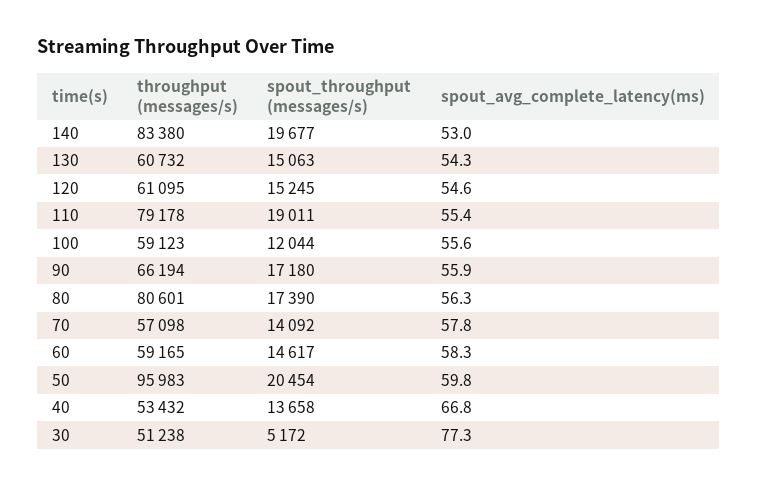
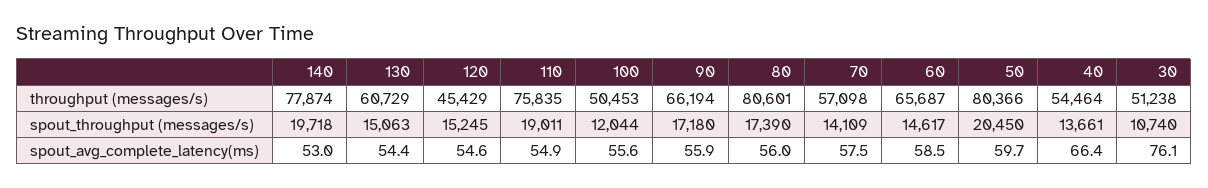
  {
    "throughput (messages/s)": {
-     "140": 83380,
+     "140": 77874,
-     "130": 60732,
+     "130": 60729,
-     "120": 61095,
+     "120": 45429,
-     "110": 79178,
+     "110": 75835,
-     "100": 59123,
+     "100": 50453,
      "90": 66194,
      "80": 80601,
      "70": 57098,
-     "60": 59165,
+     "60": 65687,
-     "50": 95983,
+     "50": 80366,
-     "40": 53432,
+     "40": 54464,
      "30": 51238
    },
    "spout_throughput (messages/s)": {
-     "140": 19677,
+     "140": 19718,
      "130": 15063,
      "120": 15245,
      "110": 19011,
      "100": 12044,
      "90": 17180,
      "80": 17390,
-     "70": 14092,
+     "70": 14109,
      "60": 14617,
-     "50": 20454,
+     "50": 20450,
-     "40": 13658,
+     "40": 13661,
-     "30": 5172
+     "30": 10740
    },
    "spout_avg_complete_latency(ms)": {
      "140": 53,
-     "130": 54.3,
+     "130": 54.4,
      "120": 54.6,
-     "110": 55.4,
+     "110": 54.9,
      "100": 55.6,
      "90": 55.9,
-     "80": 56.3,
+     "80": 56,
-     "70": 57.8,
+     "70": 57.5,
-     "60": 58.3,
+     "60": 58.5,
-     "50": 59.8,
+     "50": 59.7,
-     "40": 66.8,
+     "40": 66.4,
-     "30": 77.3
+     "30": 76.1
    }
  }

